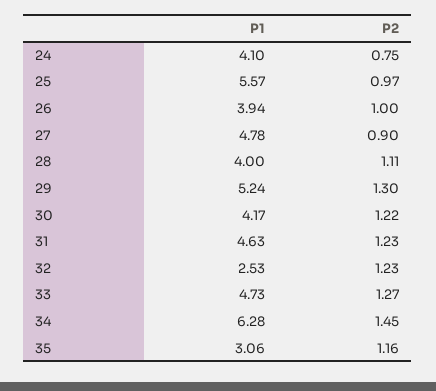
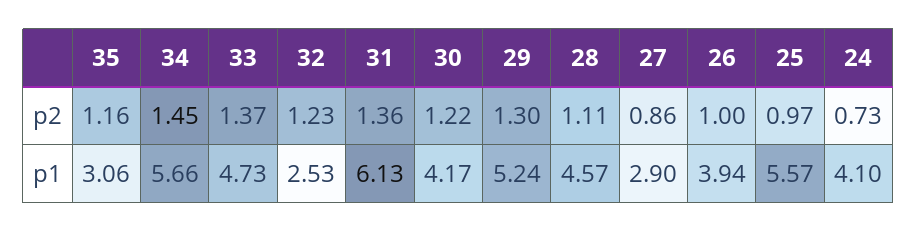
  {
    "P1": {
      "24": 4.1,
      "25": 5.57,
      "26": 3.94,
-     "27": 4.78,
+     "27": 2.9,
-     "28": 4,
+     "28": 4.57,
      "29": 5.24,
      "30": 4.17,
-     "31": 4.63,
+     "31": 6.13,
      "32": 2.53,
      "33": 4.73,
-     "34": 6.28,
+     "34": 5.66,
      "35": 3.06
    },
    "P2": {
-     "24": 0.75,
+     "24": 0.73,
      "25": 0.97,
      "26": 1,
-     "27": 0.9,
+     "27": 0.86,
      "28": 1.11,
      "29": 1.3,
      "30": 1.22,
-     "31": 1.23,
+     "31": 1.36,
      "32": 1.23,
-     "33": 1.27,
+     "33": 1.37,
      "34": 1.45,
      "35": 1.16
    }
  }

